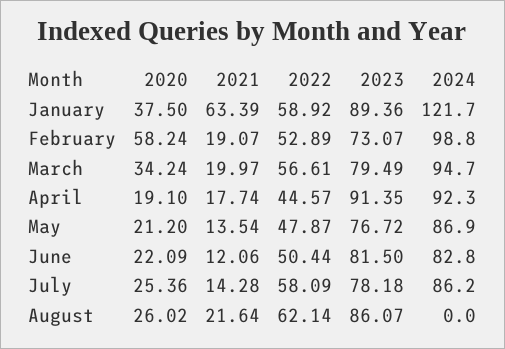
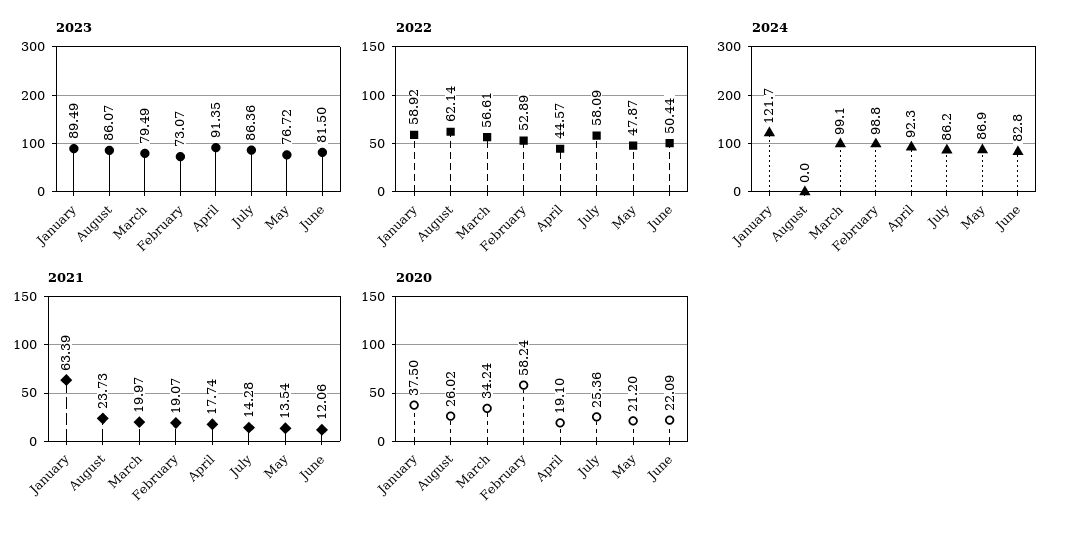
  {
    "2020": {
      "January": 37.5,
      "February": 58.24,
      "March": 34.24,
      "April": 19.1,
      "May": 21.2,
      "June": 22.09,
      "July": 25.36,
      "August": 26.02
    },
    "2021": {
      "January": 63.39,
      "February": 19.07,
      "March": 19.97,
      "April": 17.74,
      "May": 13.54,
      "June": 12.06,
      "July": 14.28,
-     "August": 21.64
+     "August": 23.73
    },
    "2022": {
      "January": 58.92,
      "February": 52.89,
      "March": 56.61,
      "April": 44.57,
      "May": 47.87,
      "June": 50.44,
      "July": 58.09,
      "August": 62.14
    },
    "2023": {
-     "January": 89.36,
+     "January": 89.49,
      "February": 73.07,
      "March": 79.49,
      "April": 91.35,
      "May": 76.72,
      "June": 81.5,
-     "July": 78.18,
+     "July": 86.36,
      "August": 86.07
    },
    "2024": {
      "January": 121.7,
      "February": 98.8,
-     "March": 94.7,
+     "March": 99.1,
      "April": 92.3,
      "May": 86.9,
      "June": 82.8,
      "July": 86.2,
      "August": 0
    }
  }

